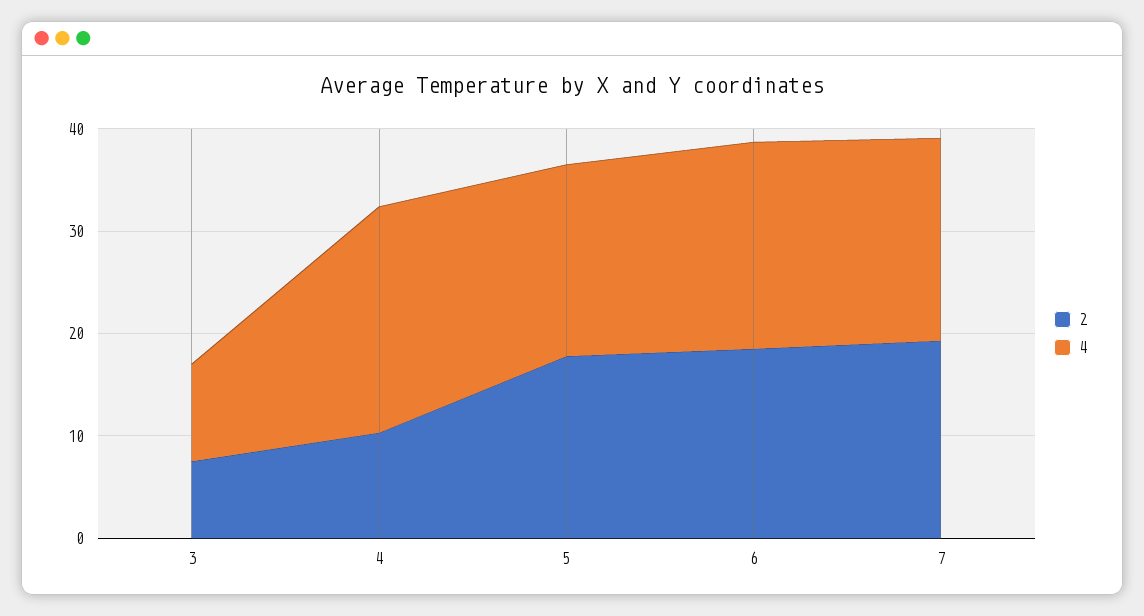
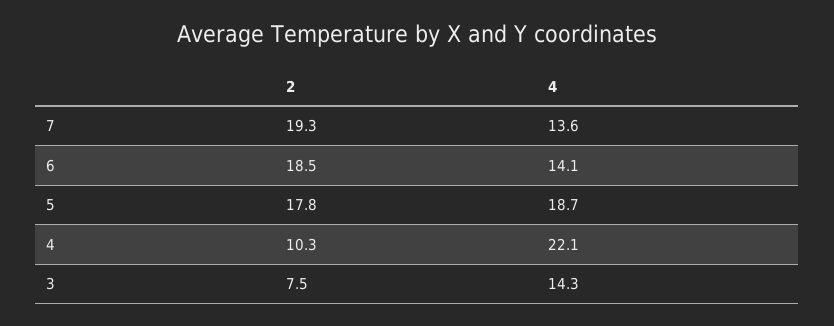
  {
    "2": {
      "3": 7.5,
      "4": 10.3,
      "5": 17.8,
      "6": 18.5,
      "7": 19.3
    },
    "4": {
-     "3": 10,
+     "3": 14.3,
      "4": 22.1,
      "5": 18.7,
-     "6": 20,
+     "6": 14.1,
-     "7": 20
+     "7": 13.6
    }
  }

